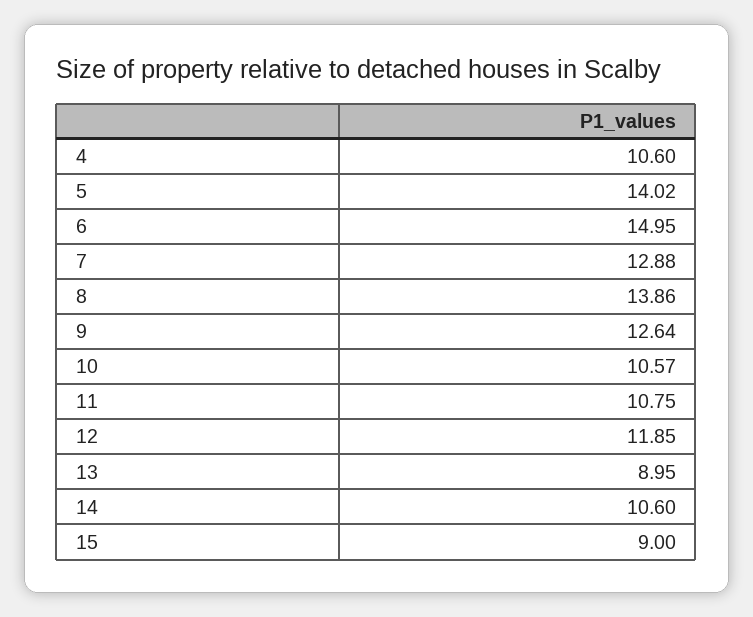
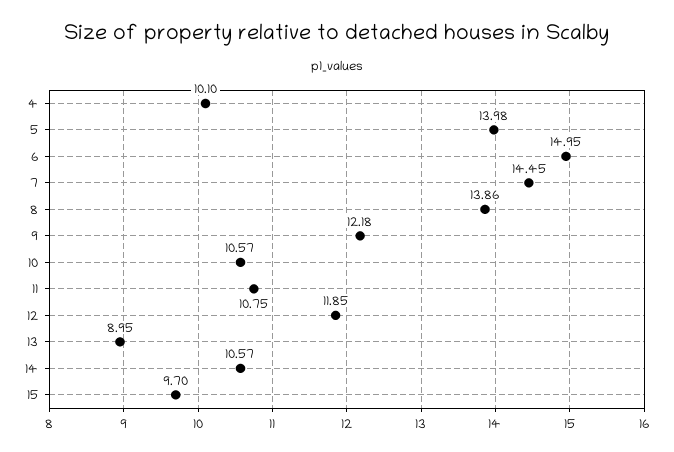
  {
-   "4": 10.6,
+   "4": 10.1,
-   "5": 14.02,
+   "5": 13.98,
    "6": 14.95,
-   "7": 12.88,
+   "7": 14.45,
    "8": 13.86,
-   "9": 12.64,
+   "9": 12.18,
    "10": 10.57,
    "11": 10.75,
    "12": 11.85,
    "13": 8.95,
-   "14": 10.6,
+   "14": 10.57,
-   "15": 9
+   "15": 9.7
  }

